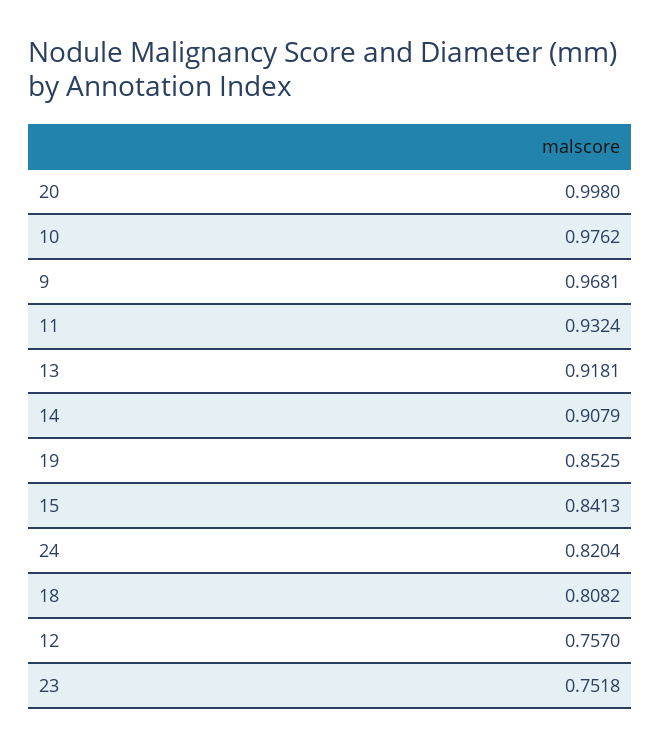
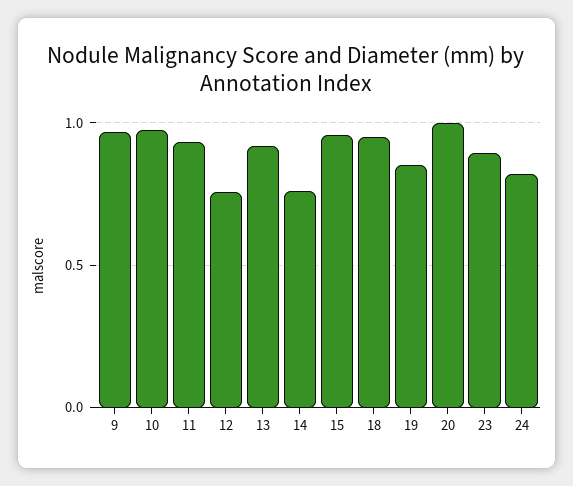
  {
    "20": 0.998,
    "10": 0.9762,
    "9": 0.9681,
    "11": 0.9324,
    "13": 0.9181,
-   "14": 0.9079,
+   "14": 0.75,
    "19": 0.8525,
-   "15": 0.8413,
+   "15": 0.95,
    "24": 0.8204,
-   "18": 0.8082,
+   "18": 0.95,
    "12": 0.757,
-   "23": 0.7518
+   "23": 0.9
  }

